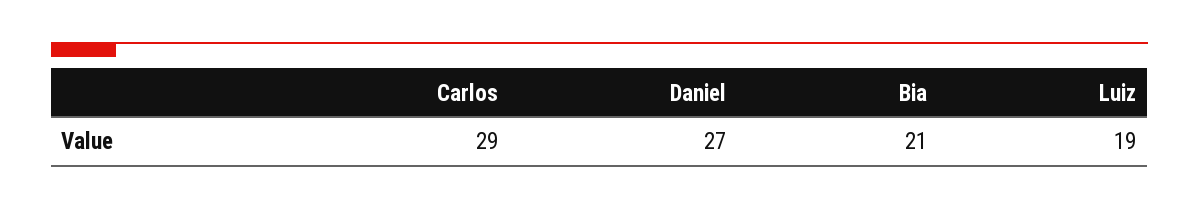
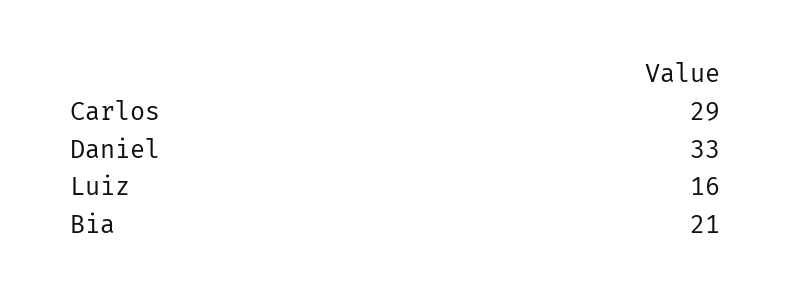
  {
    "Carlos": 29,
-   "Daniel": 27,
+   "Daniel": 33,
    "Bia": 21,
-   "Luiz": 19
+   "Luiz": 16
  }

